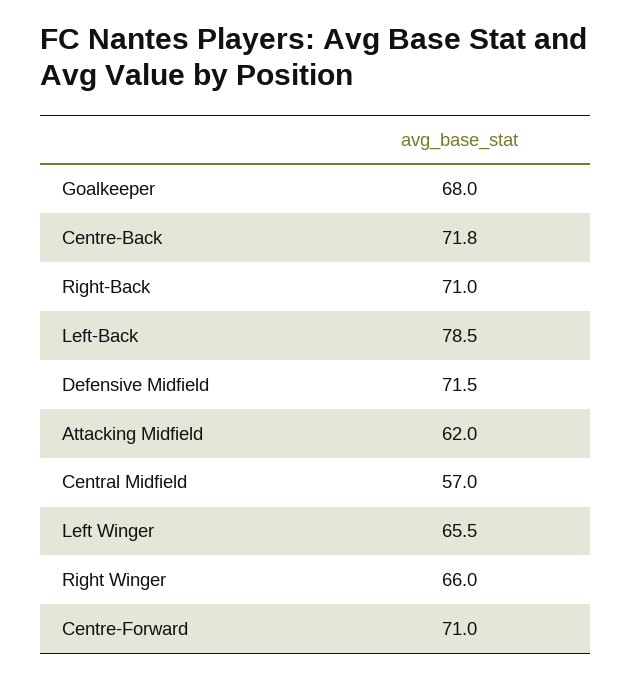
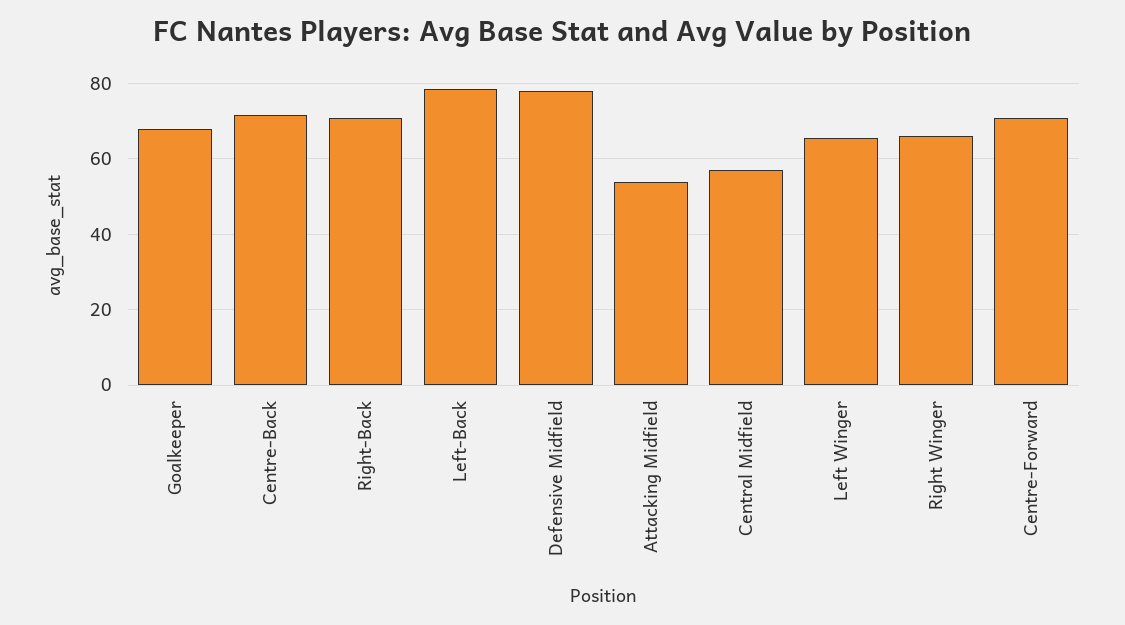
  {
    "Goalkeeper": 68,
    "Centre-Back": 71.8,
    "Right-Back": 71,
    "Left-Back": 78.5,
-   "Defensive Midfield": 71.5,
+   "Defensive Midfield": 78,
-   "Attacking Midfield": 62,
+   "Attacking Midfield": 54,
    "Central Midfield": 57,
    "Left Winger": 65.5,
    "Right Winger": 66,
    "Centre-Forward": 71
  }

